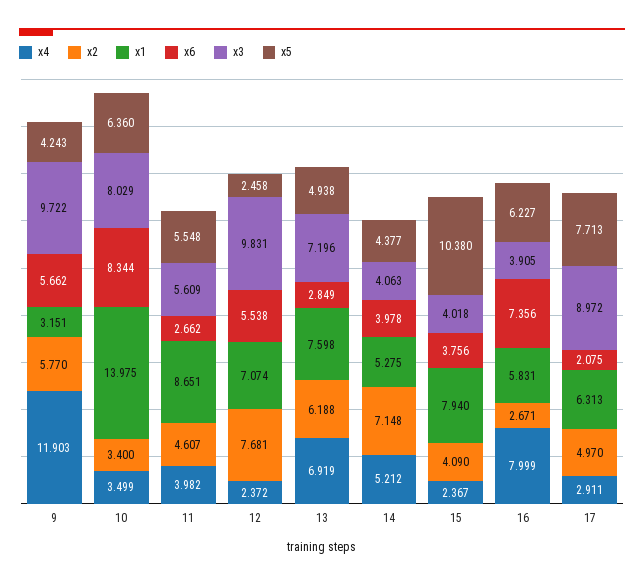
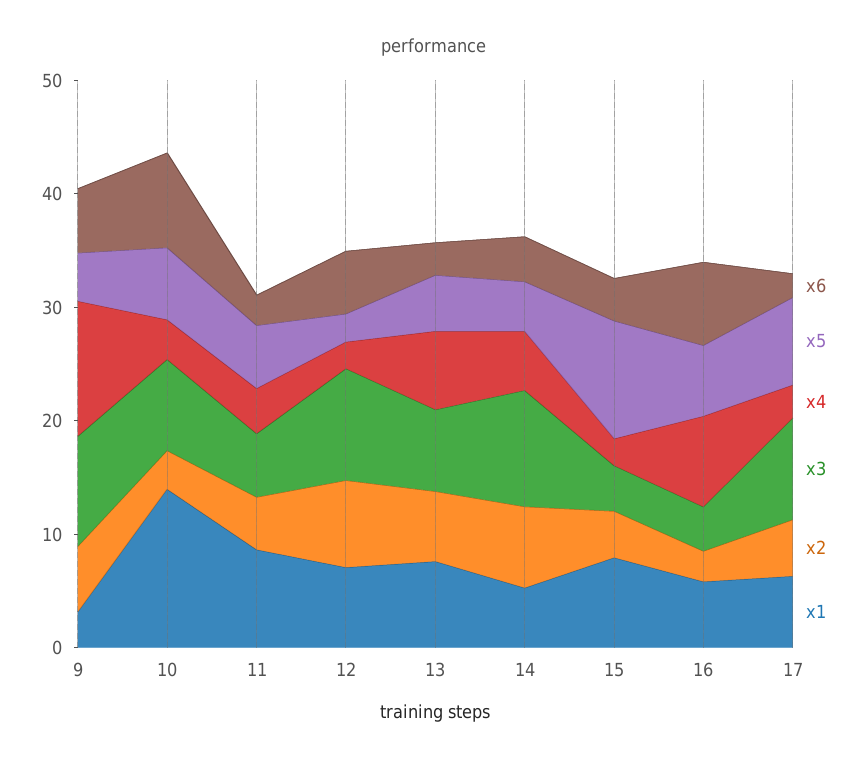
  {
    "x4": {
      "9": 11.903,
      "10": 3.499,
      "11": 3.982,
      "12": 2.372,
      "13": 6.919,
      "14": 5.212,
      "15": 2.367,
      "16": 7.999,
      "17": 2.911
    },
    "x2": {
      "9": 5.77,
      "10": 3.4,
      "11": 4.607,
      "12": 7.681,
      "13": 6.188,
      "14": 7.148,
      "15": 4.09,
      "16": 2.671,
      "17": 4.97
    },
    "x1": {
      "9": 3.151,
      "10": 13.975,
      "11": 8.651,
      "12": 7.074,
      "13": 7.598,
      "14": 5.275,
      "15": 7.94,
      "16": 5.831,
      "17": 6.313
    },
    "x6": {
      "9": 5.662,
      "10": 8.344,
      "11": 2.662,
      "12": 5.538,
      "13": 2.849,
      "14": 3.978,
      "15": 3.756,
      "16": 7.356,
      "17": 2.075
    },
    "x3": {
      "9": 9.722,
      "10": 8.029,
      "11": 5.609,
      "12": 9.831,
      "13": 7.196,
-     "14": 4.063,
+     "14": 10,
      "15": 4.018,
      "16": 3.905,
      "17": 8.972
    },
    "x5": {
      "9": 4.243,
      "10": 6.36,
      "11": 5.548,
      "12": 2.458,
      "13": 4.938,
      "14": 4.377,
      "15": 10.38,
      "16": 6.227,
      "17": 7.713
    }
  }

